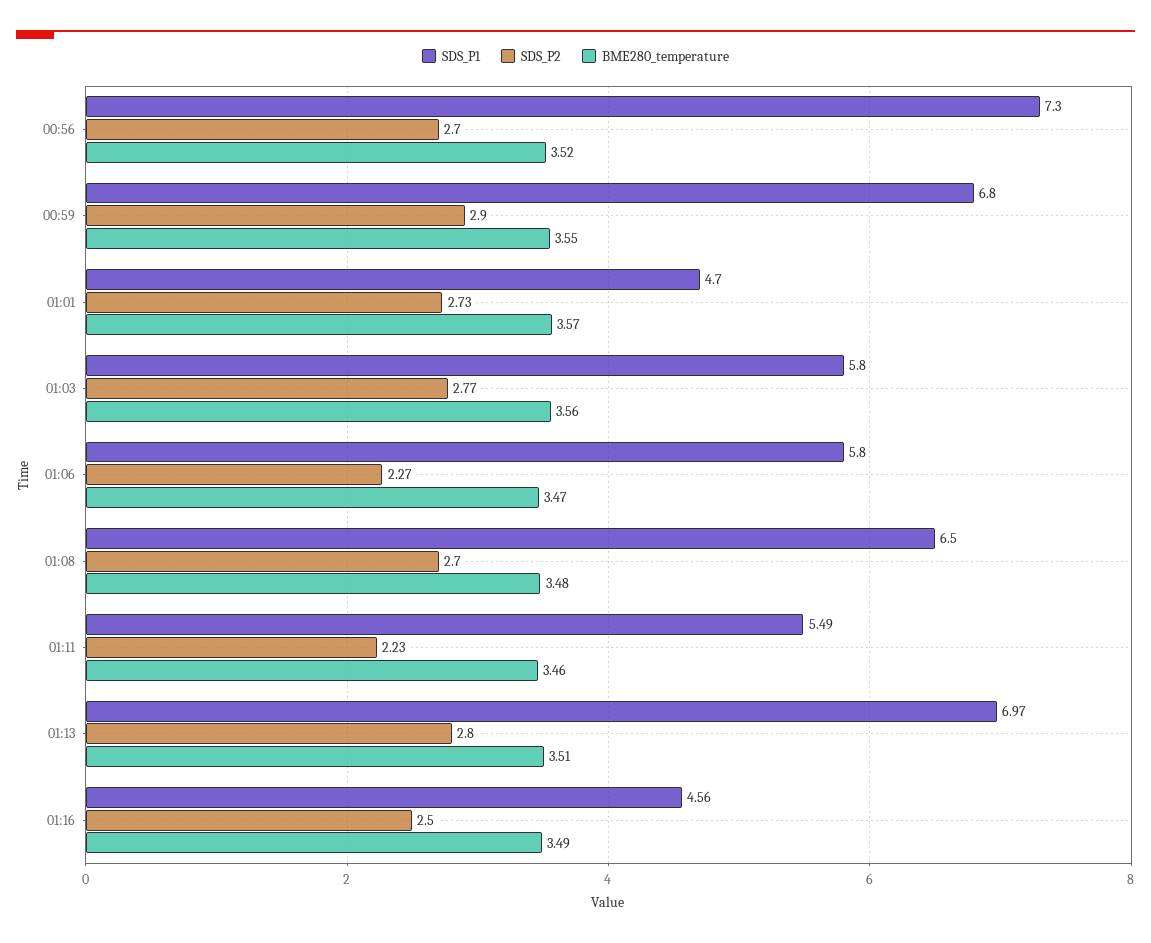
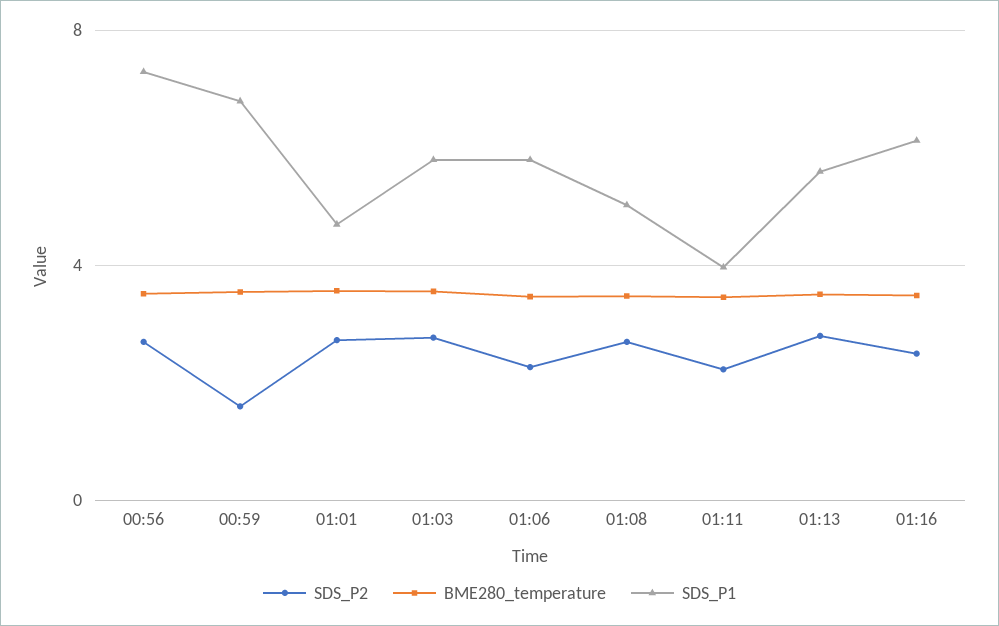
  {
    "SDS_P1": {
      "00:56": 7.3,
      "00:59": 6.8,
      "01:01": 4.7,
      "01:03": 5.8,
      "01:06": 5.8,
-     "01:08": 6.5,
+     "01:08": 5,
-     "01:11": 5.49,
+     "01:11": 4,
-     "01:13": 6.97,
+     "01:13": 5.5,
-     "01:16": 4.56
+     "01:16": 6
    },
    "SDS_P2": {
      "00:56": 2.7,
-     "00:59": 2.9,
+     "00:59": 1.5,
      "01:01": 2.73,
      "01:03": 2.77,
      "01:06": 2.27,
      "01:08": 2.7,
      "01:11": 2.23,
      "01:13": 2.8,
      "01:16": 2.5
    },
    "BME280_temperature": {
      "00:56": 3.52,
      "00:59": 3.55,
      "01:01": 3.57,
      "01:03": 3.56,
      "01:06": 3.47,
      "01:08": 3.48,
      "01:11": 3.46,
      "01:13": 3.51,
      "01:16": 3.49
    }
  }

